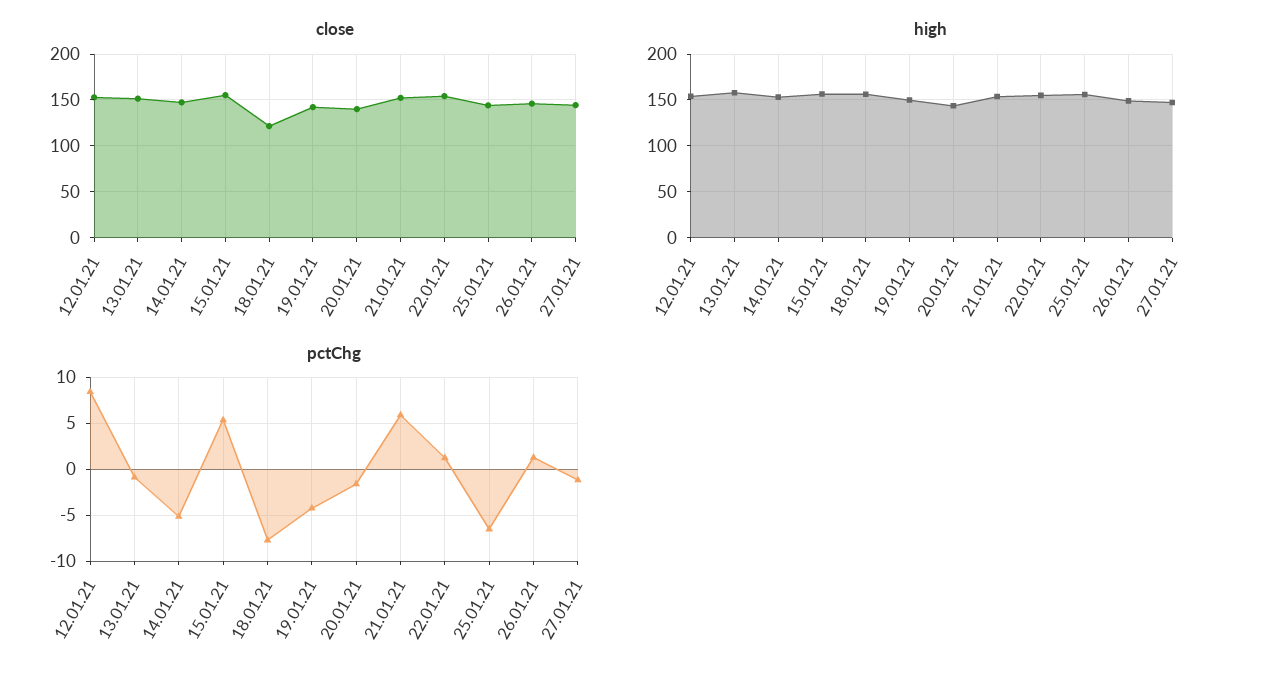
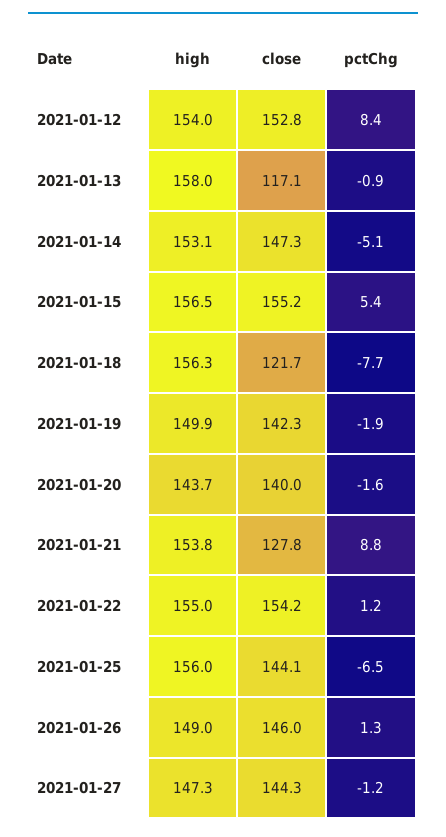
  {
    "close": {
      "12.01.21": 152.8,
-     "13.01.21": 150,
+     "13.01.21": 117.1,
      "14.01.21": 147.3,
      "15.01.21": 155.2,
      "18.01.21": 121.7,
      "19.01.21": 142.3,
      "20.01.21": 140,
-     "21.01.21": 150,
+     "21.01.21": 127.8,
      "22.01.21": 154.2,
      "25.01.21": 144.1,
      "26.01.21": 146,
      "27.01.21": 144.3
    },
    "high": {
      "12.01.21": 154,
      "13.01.21": 158,
      "14.01.21": 153.1,
      "15.01.21": 156.5,
      "18.01.21": 156.3,
      "19.01.21": 149.9,
      "20.01.21": 143.7,
      "21.01.21": 153.8,
      "22.01.21": 155,
      "25.01.21": 156,
      "26.01.21": 149,
      "27.01.21": 147.3
    },
    "pctChg": {
      "12.01.21": 8.4,
      "13.01.21": -0.9,
      "14.01.21": -5.1,
      "15.01.21": 5.4,
      "18.01.21": -7.7,
-     "19.01.21": -4,
+     "19.01.21": -1.9,
      "20.01.21": -1.6,
-     "21.01.21": 6,
+     "21.01.21": 8.8,
      "22.01.21": 1.2,
      "25.01.21": -6.5,
      "26.01.21": 1.3,
      "27.01.21": -1.2
    }
  }

